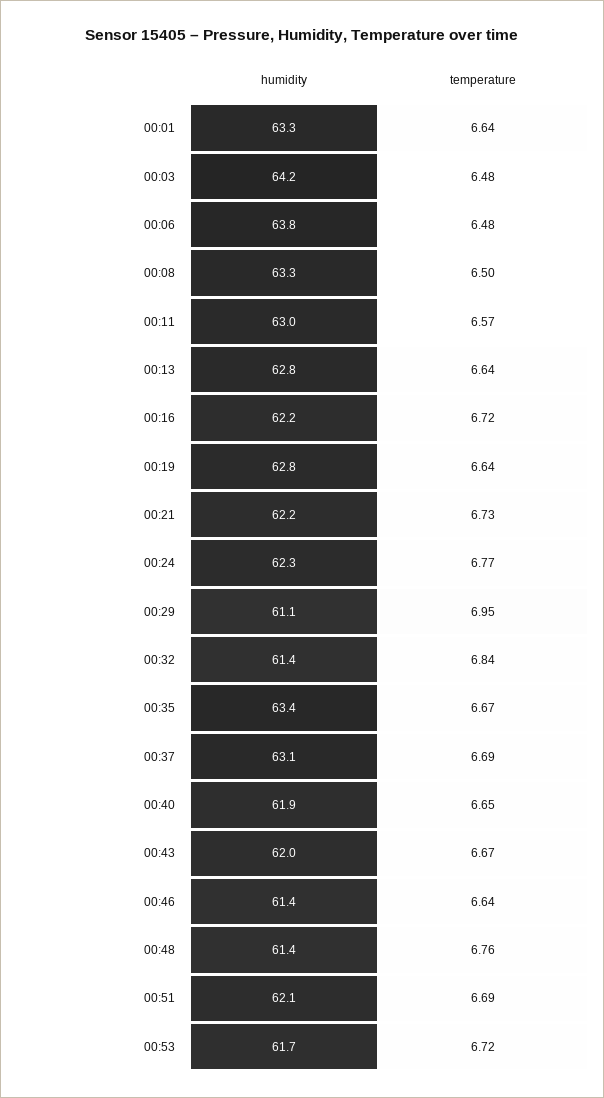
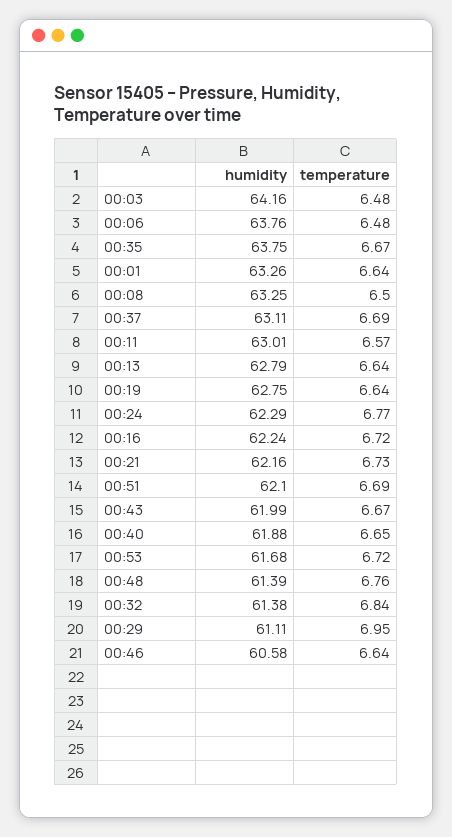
  {
    "humidity": {
      "00:01": 63.26,
      "00:03": 64.16,
      "00:06": 63.76,
      "00:08": 63.25,
      "00:11": 63.01,
      "00:13": 62.79,
      "00:16": 62.24,
      "00:19": 62.75,
      "00:21": 62.16,
      "00:24": 62.29,
      "00:29": 61.11,
      "00:32": 61.38,
-     "00:35": 63.4,
+     "00:35": 63.75,
      "00:37": 63.11,
      "00:40": 61.88,
      "00:43": 61.99,
-     "00:46": 61.4,
+     "00:46": 60.58,
      "00:48": 61.39,
      "00:51": 62.1,
      "00:53": 61.68
    },
    "temperature": {
      "00:01": 6.64,
      "00:03": 6.48,
      "00:06": 6.48,
      "00:08": 6.5,
      "00:11": 6.57,
      "00:13": 6.64,
      "00:16": 6.72,
      "00:19": 6.64,
      "00:21": 6.73,
      "00:24": 6.77,
      "00:29": 6.95,
      "00:32": 6.84,
      "00:35": 6.67,
      "00:37": 6.69,
      "00:40": 6.65,
      "00:43": 6.67,
      "00:46": 6.64,
      "00:48": 6.76,
      "00:51": 6.69,
      "00:53": 6.72
    }
  }

